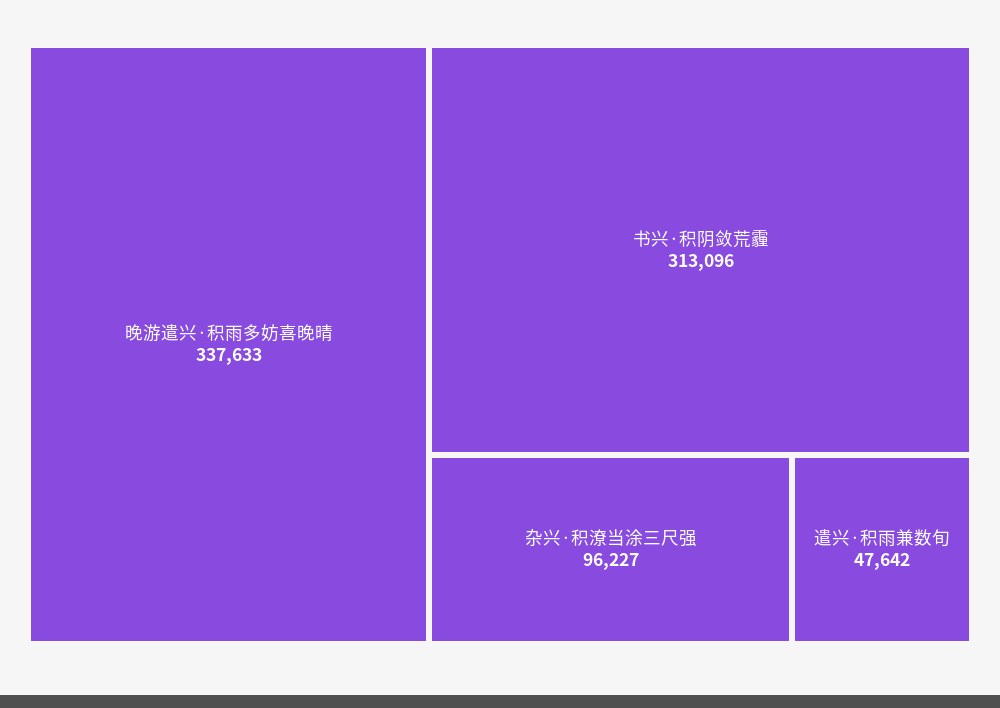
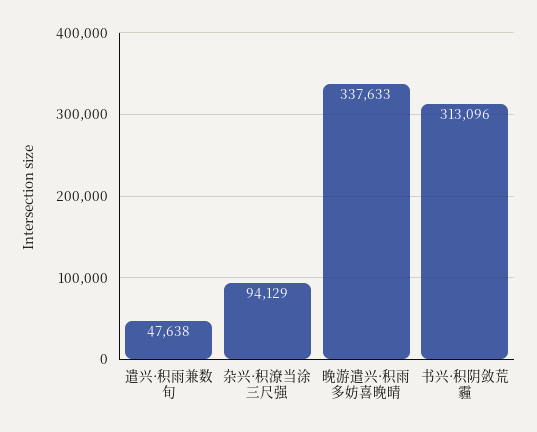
  {
    "晚游遣兴·积雨多妨喜晚晴": 337633,
    "书兴·积阴敛荒霾": 313096,
-   "杂兴·积潦当涂三尺强": 96227,
+   "杂兴·积潦当涂三尺强": 94129,
-   "遣兴·积雨兼数旬": 47642
+   "遣兴·积雨兼数旬": 47638
  }

